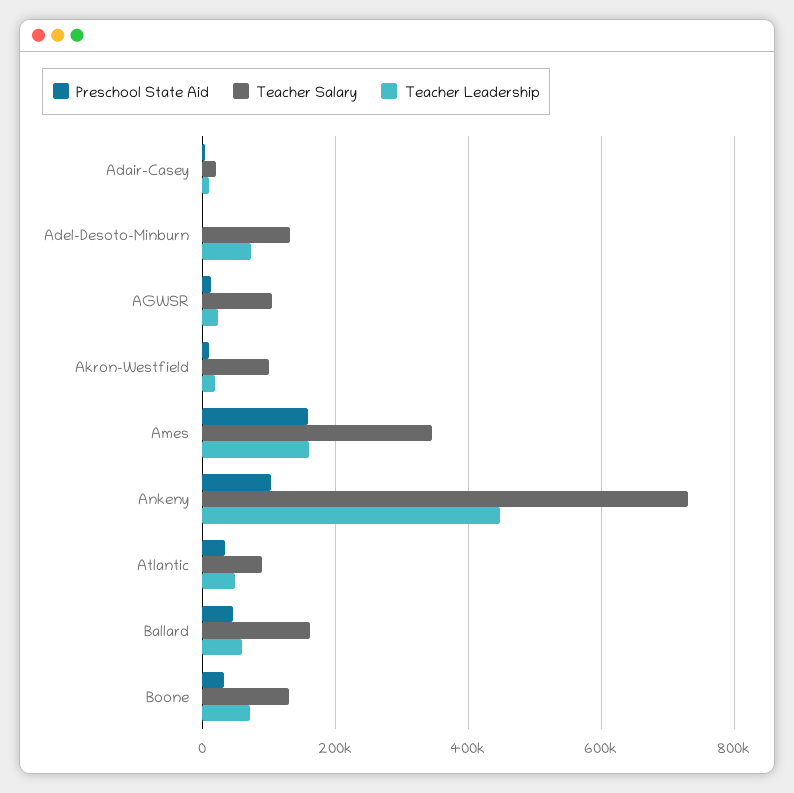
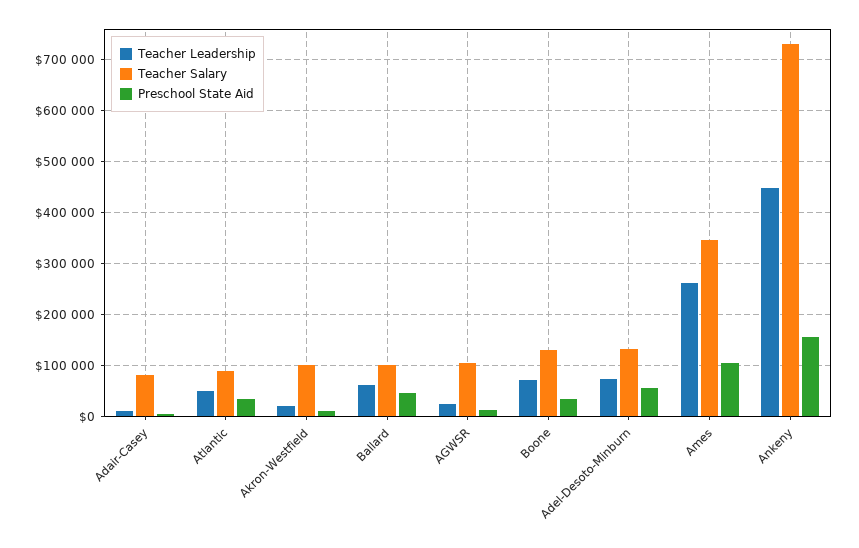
  {
    "Preschool State Aid": {
      "Adair-Casey": 0,
-     "Adel-Desoto-Minburn": 0,
+     "Adel-Desoto-Minburn": 60000,
      "AGWSR": 20000,
      "Akron-Westfield": 0,
-     "Ames": 160000,
+     "Ames": 100000,
-     "Ankeny": 100000,
+     "Ankeny": 160000,
      "Atlantic": 40000,
      "Ballard": 40000,
      "Boone": 40000
    },
    "Teacher Salary": {
-     "Adair-Casey": 20000,
+     "Adair-Casey": 80000,
      "Adel-Desoto-Minburn": 140000,
      "AGWSR": 100000,
      "Akron-Westfield": 100000,
      "Ames": 340000,
      "Ankeny": 740000,
      "Atlantic": 80000,
-     "Ballard": 160000,
+     "Ballard": 100000,
      "Boone": 140000
    },
    "Teacher Leadership": {
      "Adair-Casey": 20000,
      "Adel-Desoto-Minburn": 80000,
      "AGWSR": 20000,
      "Akron-Westfield": 20000,
-     "Ames": 160000,
+     "Ames": 260000,
      "Ankeny": 440000,
      "Atlantic": 40000,
      "Ballard": 60000,
      "Boone": 80000
    }
  }

